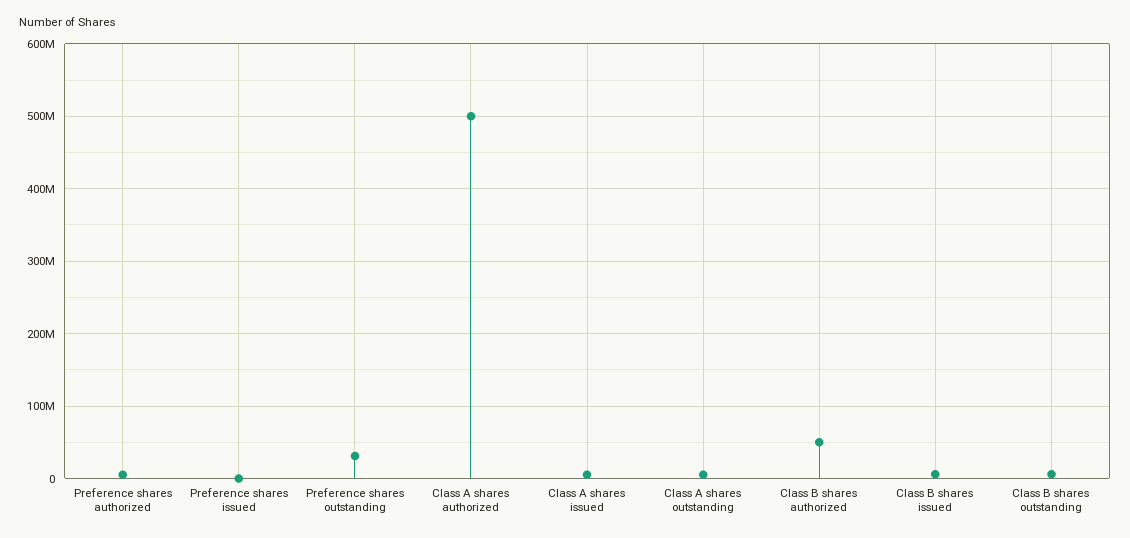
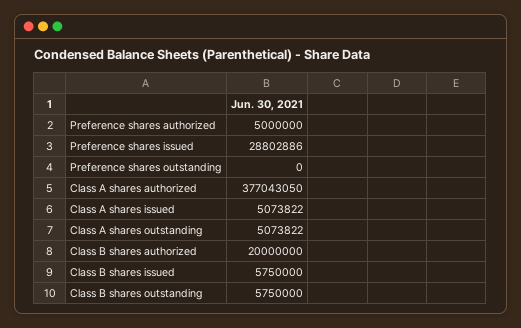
  {
    "Preference shares authorized": 5000000,
-   "Preference shares issued": 0,
+   "Preference shares issued": 28802886,
-   "Preference shares outstanding": 30000000,
+   "Preference shares outstanding": 0,
-   "Class A shares authorized": 500000000,
+   "Class A shares authorized": 377043050,
    "Class A shares issued": 5073822,
    "Class A shares outstanding": 5073822,
-   "Class B shares authorized": 50000000,
+   "Class B shares authorized": 20000000,
    "Class B shares issued": 5750000,
    "Class B shares outstanding": 5750000
  }

